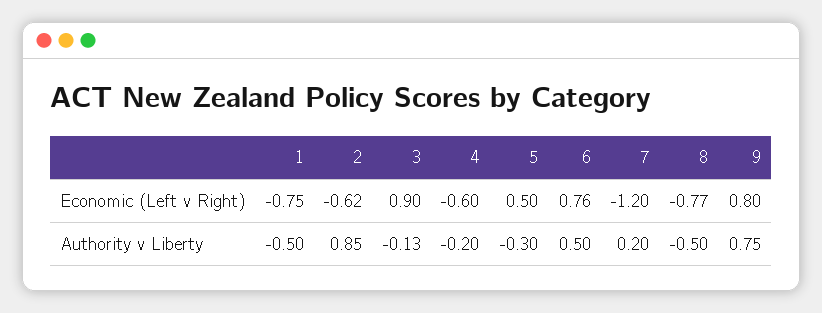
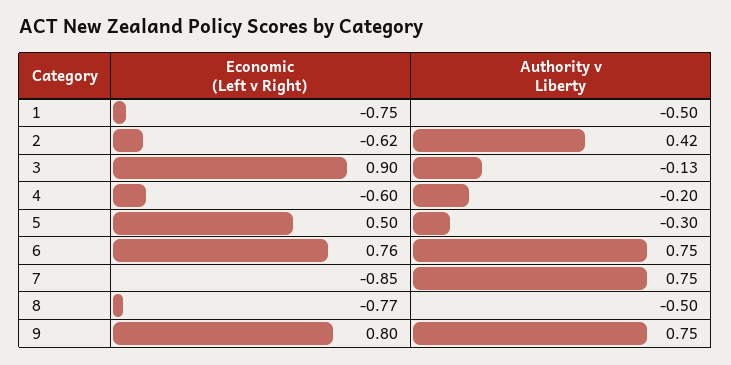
  {
    "1": {
      "Economic (Left v Right)": -0.75,
      "Authority v Liberty": -0.5
    },
    "2": {
      "Economic (Left v Right)": -0.62,
-     "Authority v Liberty": 0.85
+     "Authority v Liberty": 0.42
    },
    "3": {
      "Economic (Left v Right)": 0.9,
      "Authority v Liberty": -0.13
    },
    "4": {
      "Economic (Left v Right)": -0.6,
      "Authority v Liberty": -0.2
    },
    "5": {
      "Economic (Left v Right)": 0.5,
      "Authority v Liberty": -0.3
    },
    "6": {
      "Economic (Left v Right)": 0.76,
-     "Authority v Liberty": 0.5
+     "Authority v Liberty": 0.75
    },
    "7": {
-     "Economic (Left v Right)": -1.2,
+     "Economic (Left v Right)": -0.85,
-     "Authority v Liberty": 0.2
+     "Authority v Liberty": 0.75
    },
    "8": {
      "Economic (Left v Right)": -0.77,
      "Authority v Liberty": -0.5
    },
    "9": {
      "Economic (Left v Right)": 0.8,
      "Authority v Liberty": 0.75
    }
  }

